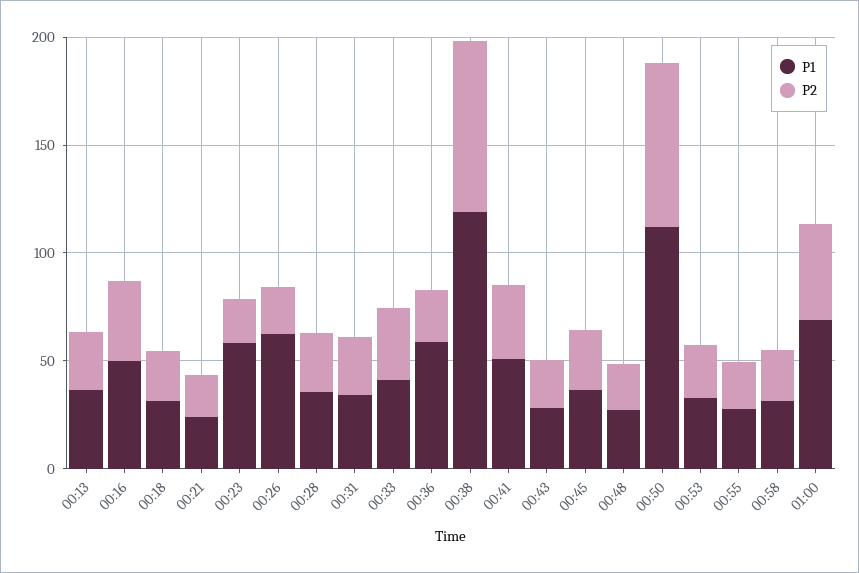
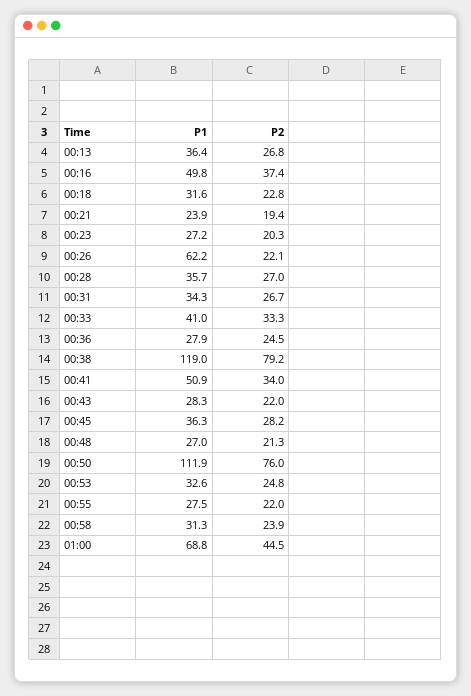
  {
    "P1": {
      "00:13": 36.4,
      "00:16": 49.8,
      "00:18": 31.6,
      "00:21": 23.9,
-     "00:23": 60,
+     "00:23": 27.2,
      "00:26": 62.2,
      "00:28": 35.7,
      "00:31": 34.3,
      "00:33": 41,
-     "00:36": 60,
+     "00:36": 27.9,
      "00:38": 119,
      "00:41": 50.9,
      "00:43": 28.3,
      "00:45": 36.3,
      "00:48": 27,
      "00:50": 111.9,
      "00:53": 32.6,
      "00:55": 27.5,
      "00:58": 31.3,
      "01:00": 68.8
    },
    "P2": {
      "00:13": 26.8,
      "00:16": 37.4,
      "00:18": 22.8,
      "00:21": 19.4,
      "00:23": 20.3,
      "00:26": 22.1,
      "00:28": 27,
      "00:31": 26.7,
      "00:33": 33.3,
      "00:36": 24.5,
      "00:38": 79.2,
      "00:41": 34,
      "00:43": 22,
      "00:45": 28.2,
      "00:48": 21.3,
      "00:50": 76,
      "00:53": 24.8,
      "00:55": 22,
      "00:58": 23.9,
      "01:00": 44.5
    }
  }

